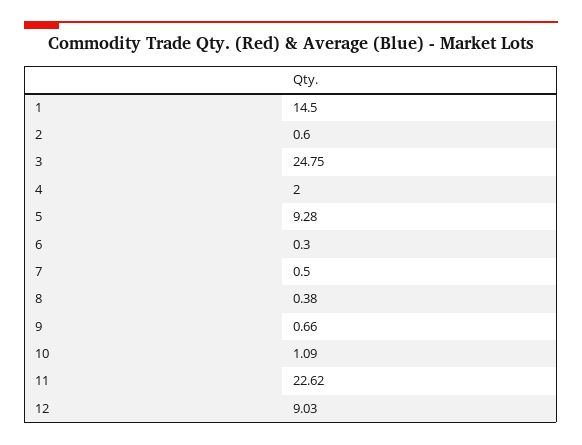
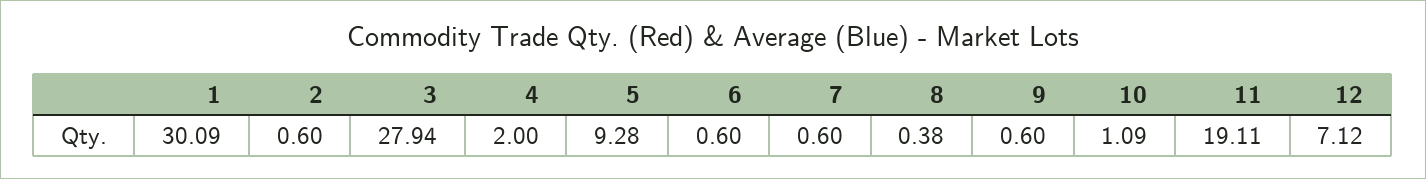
  {
-   "1": 14.5,
+   "1": 30.09,
    "2": 0.6,
-   "3": 24.75,
+   "3": 27.94,
    "4": 2,
    "5": 9.28,
-   "6": 0.3,
+   "6": 0.6,
-   "7": 0.5,
+   "7": 0.6,
    "8": 0.38,
-   "9": 0.66,
+   "9": 0.6,
    "10": 1.09,
-   "11": 22.62,
+   "11": 19.11,
-   "12": 9.03
+   "12": 7.12
  }

